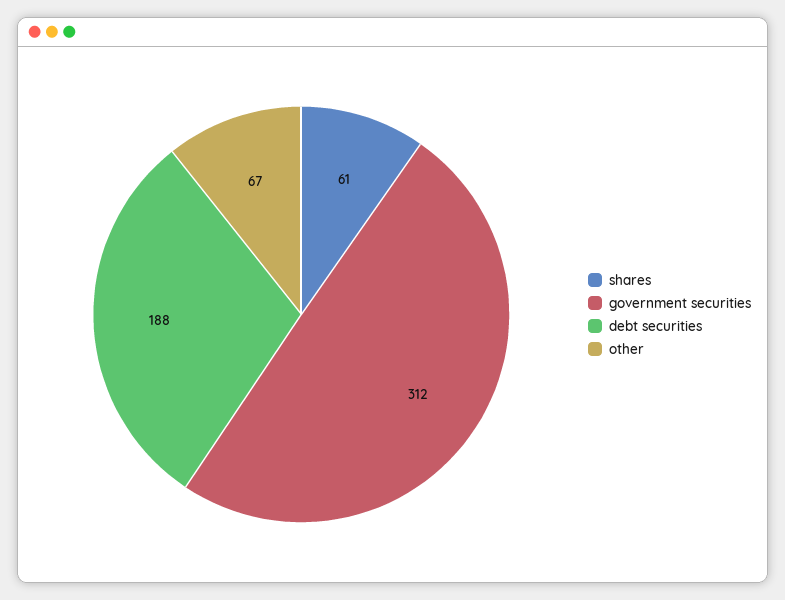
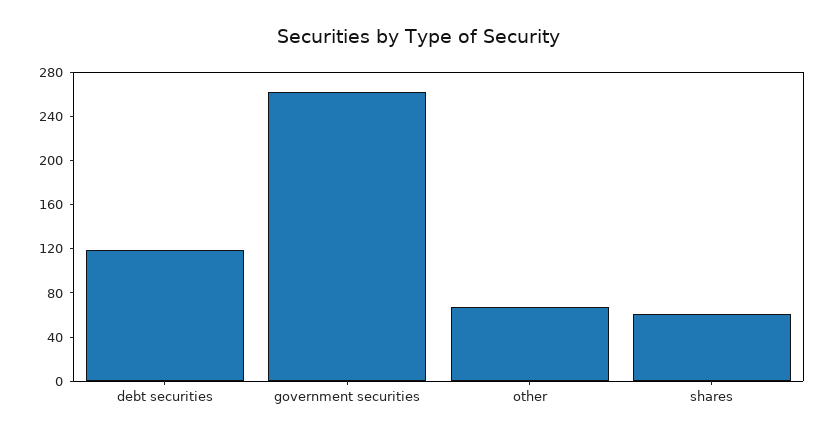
  {
    "shares": 61,
-   "government securities": 312,
+   "government securities": 260,
-   "debt securities": 188,
+   "debt securities": 120,
    "other": 67
  }

